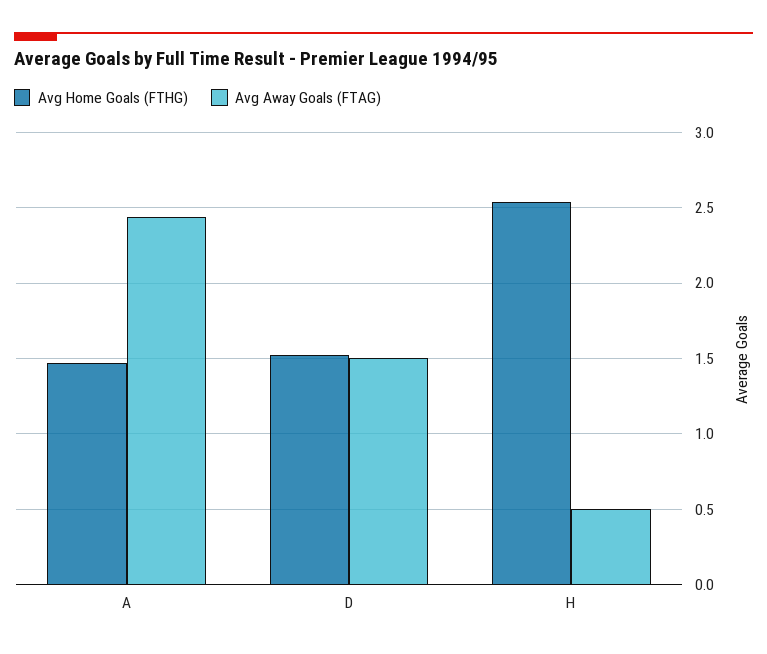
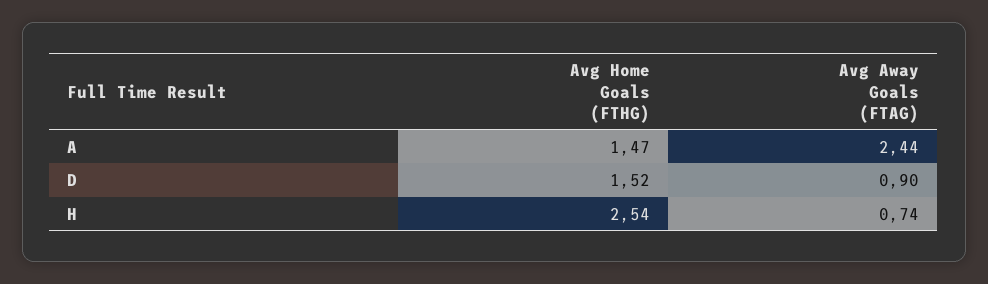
  {
    "Avg Home Goals (FTHG)": {
      "A": 1.47,
      "D": 1.52,
      "H": 2.54
    },
    "Avg Away Goals (FTAG)": {
      "A": 2.44,
-     "D": 1.5,
+     "D": 0.9,
-     "H": 0.5
+     "H": 0.74
    }
  }

